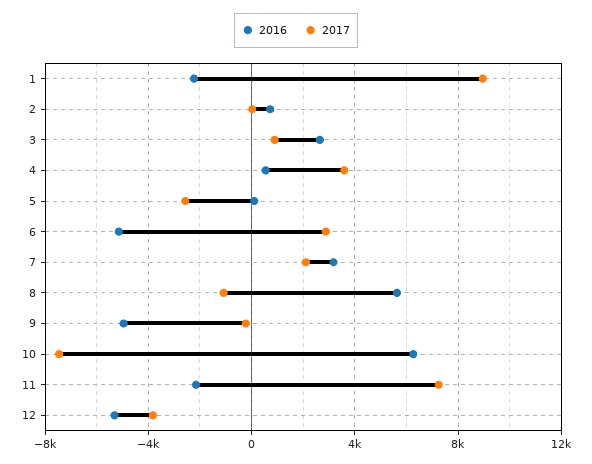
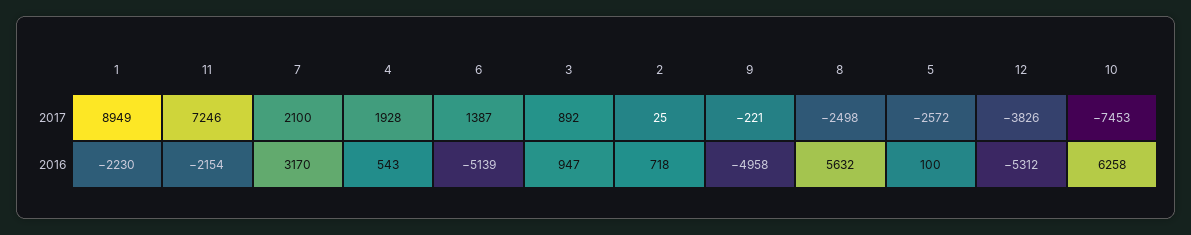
  {
    "2016": {
      "1": -2230,
      "2": 718,
-     "3": 2500,
+     "3": 947,
      "4": 543,
      "5": 100,
      "6": -5139,
      "7": 3170,
      "8": 5632,
      "9": -4958,
      "10": 6258,
      "11": -2154,
      "12": -5312
    },
    "2017": {
      "1": 8949,
      "2": 25,
      "3": 892,
-     "4": 3500,
+     "4": 1928,
      "5": -2572,
-     "6": 3000,
+     "6": 1387,
      "7": 2100,
-     "8": -1000,
+     "8": -2498,
      "9": -221,
      "10": -7453,
      "11": 7246,
      "12": -3826
    }
  }

